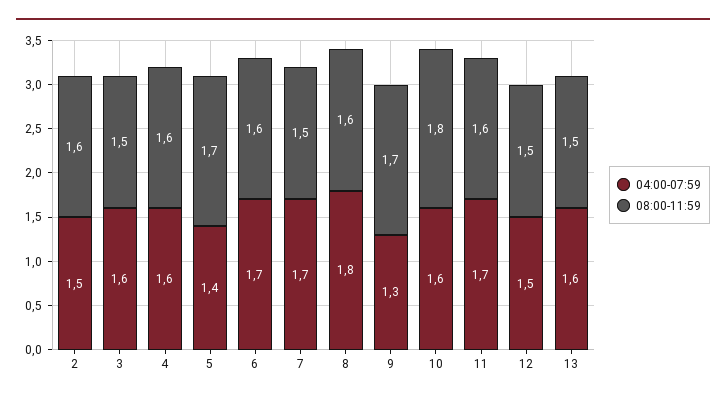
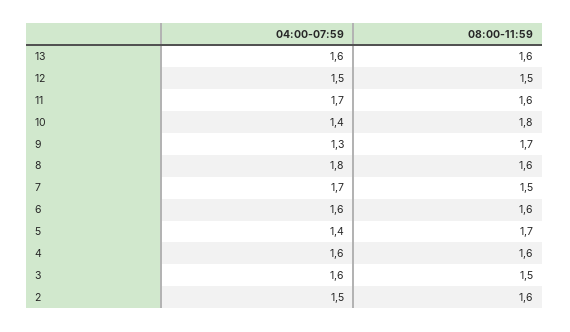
  {
    "04:00-07:59": {
      "2": 1.5,
      "3": 1.6,
      "4": 1.6,
      "5": 1.4,
-     "6": 1.7,
+     "6": 1.6,
      "7": 1.7,
      "8": 1.8,
      "9": 1.3,
-     "10": 1.6,
+     "10": 1.4,
      "11": 1.7,
      "12": 1.5,
      "13": 1.6
    },
    "08:00-11:59": {
      "2": 1.6,
      "3": 1.5,
      "4": 1.6,
      "5": 1.7,
      "6": 1.6,
      "7": 1.5,
      "8": 1.6,
      "9": 1.7,
      "10": 1.8,
      "11": 1.6,
      "12": 1.5,
-     "13": 1.5
+     "13": 1.6
    }
  }

